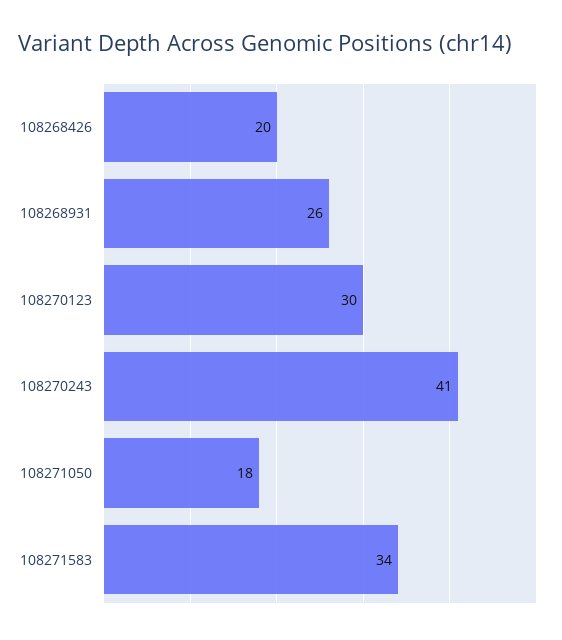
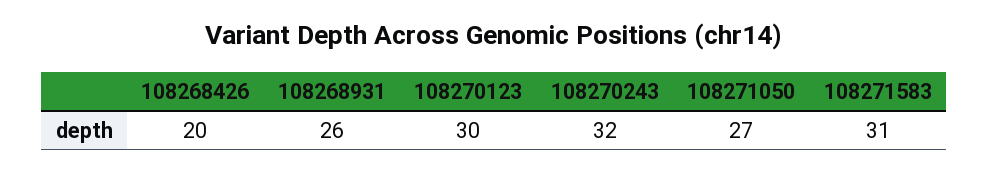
  {
    "108268426": 20,
    "108268931": 26,
    "108270123": 30,
-   "108270243": 41,
+   "108270243": 32,
-   "108271050": 18,
+   "108271050": 27,
-   "108271583": 34
+   "108271583": 31
  }

